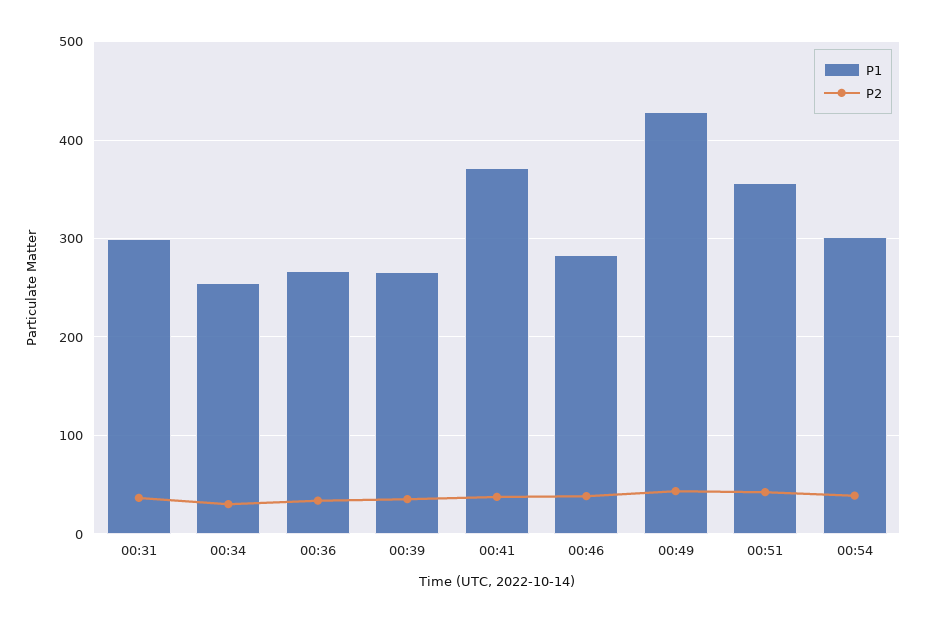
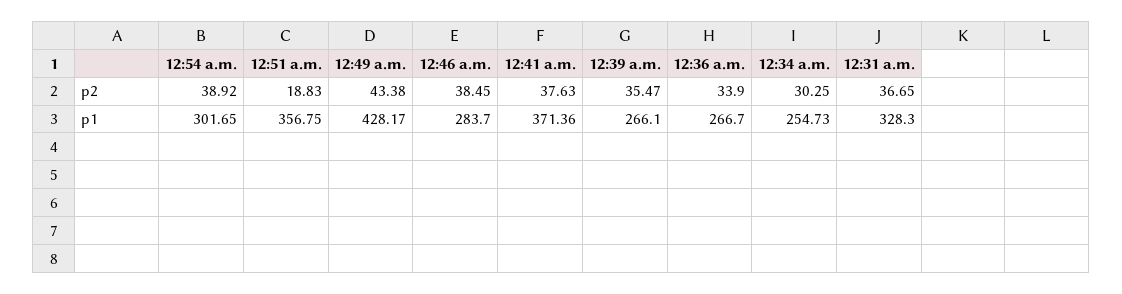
  {
    "P1": {
-     "00:31": 300,
+     "00:31": 328.3,
      "00:34": 254.73,
      "00:36": 266.7,
      "00:39": 266.1,
      "00:41": 371.36,
      "00:46": 283.7,
      "00:49": 428.17,
      "00:51": 356.75,
      "00:54": 301.65
    },
    "P2": {
      "00:31": 36.65,
      "00:34": 30.25,
      "00:36": 33.9,
      "00:39": 35.47,
      "00:41": 37.63,
      "00:46": 38.45,
      "00:49": 43.38,
-     "00:51": 40,
+     "00:51": 18.83,
      "00:54": 38.92
    }
  }

